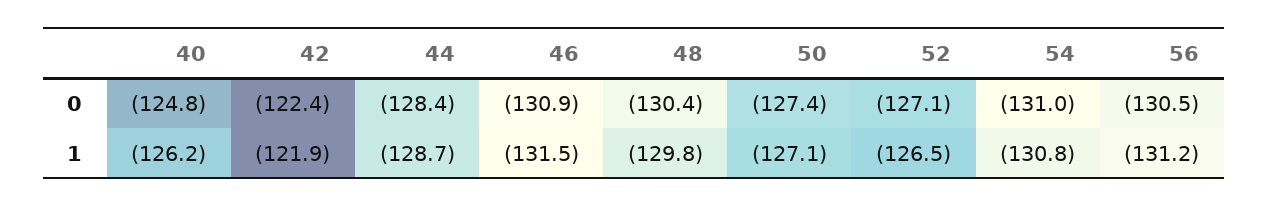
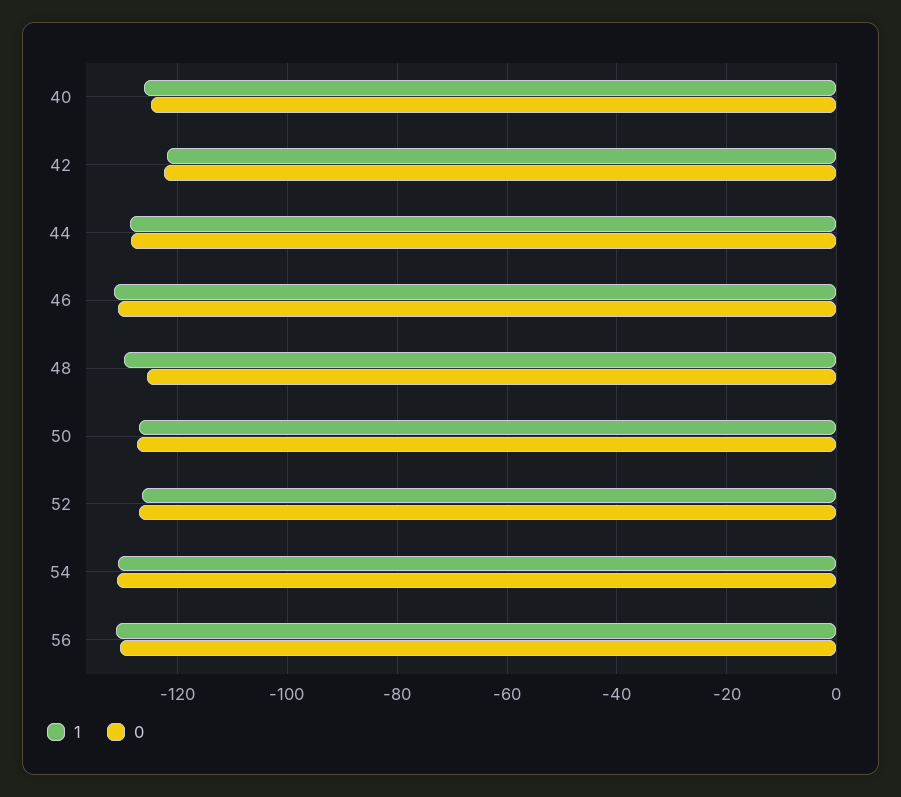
  {
    "0": {
      "40": -124.8,
      "42": -122.4,
      "44": -128.4,
      "46": -130.9,
-     "48": -130.4,
+     "48": -126,
      "50": -127.4,
      "52": -127.1,
      "54": -131,
      "56": -130.5
    },
    "1": {
      "40": -126.2,
      "42": -121.9,
      "44": -128.7,
      "46": -131.5,
      "48": -129.8,
      "50": -127.1,
      "52": -126.5,
      "54": -130.8,
      "56": -131.2
    }
  }

